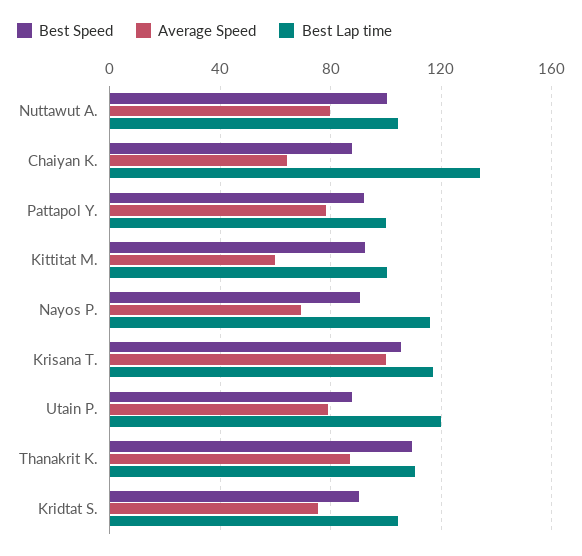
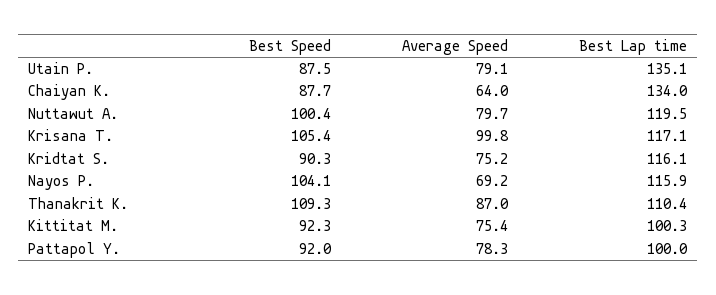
  {
    "Best Speed": {
      "Nuttawut A.": 100.4,
      "Chaiyan K.": 87.7,
      "Pattapol Y.": 92,
      "Kittitat M.": 92.3,
-     "Nayos P.": 90,
+     "Nayos P.": 104.1,
      "Krisana T.": 105.4,
      "Utain P.": 87.5,
      "Thanakrit K.": 109.3,
      "Kridtat S.": 90.3
    },
    "Average Speed": {
      "Nuttawut A.": 79.7,
      "Chaiyan K.": 64,
      "Pattapol Y.": 78.3,
-     "Kittitat M.": 60,
+     "Kittitat M.": 75.4,
      "Nayos P.": 69.2,
      "Krisana T.": 99.8,
      "Utain P.": 79.1,
      "Thanakrit K.": 87,
      "Kridtat S.": 75.2
    },
    "Best Lap time": {
-     "Nuttawut A.": 105,
+     "Nuttawut A.": 119.5,
      "Chaiyan K.": 134,
      "Pattapol Y.": 100,
      "Kittitat M.": 100.3,
      "Nayos P.": 115.9,
      "Krisana T.": 117.1,
-     "Utain P.": 120,
+     "Utain P.": 135.1,
      "Thanakrit K.": 110.4,
-     "Kridtat S.": 105
+     "Kridtat S.": 116.1
    }
  }

